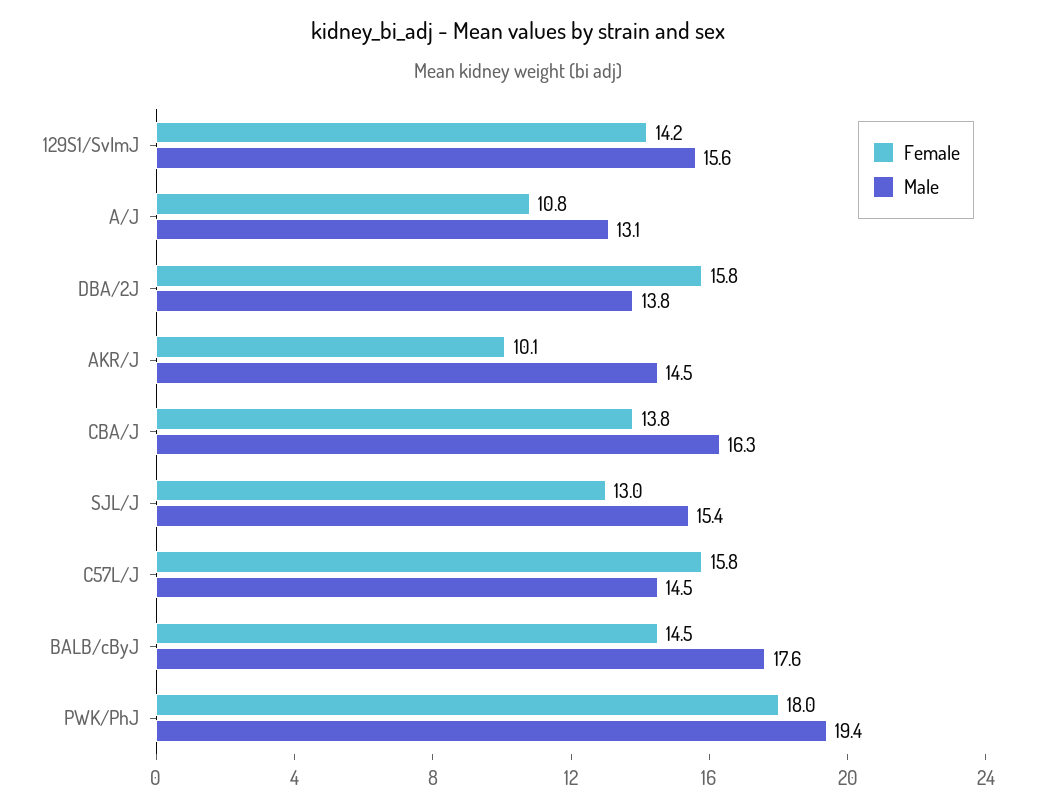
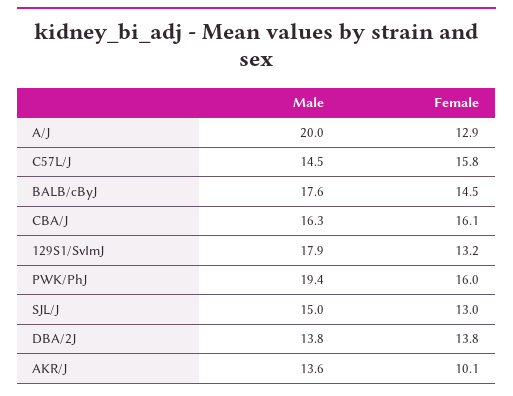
  {
    "Female": {
-     "129S1/SvImJ": 14.2,
+     "129S1/SvImJ": 13.2,
-     "A/J": 10.8,
+     "A/J": 12.9,
-     "DBA/2J": 15.8,
+     "DBA/2J": 13.8,
      "AKR/J": 10.1,
-     "CBA/J": 13.8,
+     "CBA/J": 16.1,
      "SJL/J": 13,
      "C57L/J": 15.8,
      "BALB/cByJ": 14.5,
-     "PWK/PhJ": 18
+     "PWK/PhJ": 16
    },
    "Male": {
-     "129S1/SvImJ": 15.6,
+     "129S1/SvImJ": 17.9,
-     "A/J": 13.1,
+     "A/J": 20,
      "DBA/2J": 13.8,
-     "AKR/J": 14.5,
+     "AKR/J": 13.6,
      "CBA/J": 16.3,
-     "SJL/J": 15.4,
+     "SJL/J": 15,
      "C57L/J": 14.5,
      "BALB/cByJ": 17.6,
      "PWK/PhJ": 19.4
    }
  }

